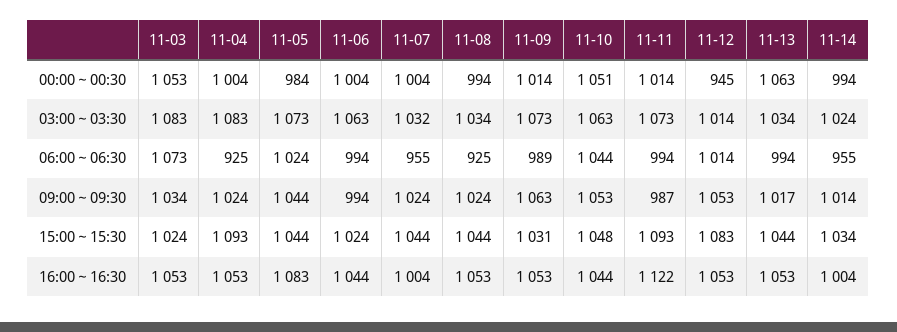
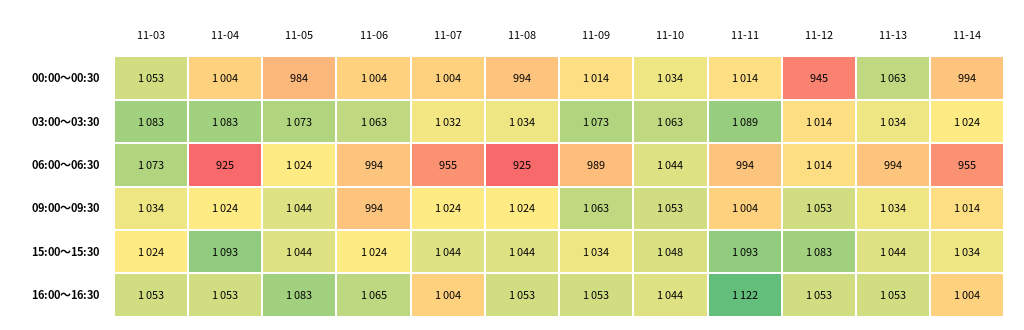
  {
    "11-03": {
      "00:00～00:30": 1053,
      "03:00～03:30": 1083,
      "06:00～06:30": 1073,
      "09:00～09:30": 1034,
      "15:00～15:30": 1024,
      "16:00～16:30": 1053
    },
    "11-04": {
      "00:00～00:30": 1004,
      "03:00～03:30": 1083,
      "06:00～06:30": 925,
      "09:00～09:30": 1024,
      "15:00～15:30": 1093,
      "16:00～16:30": 1053
    },
    "11-05": {
      "00:00～00:30": 984,
      "03:00～03:30": 1073,
      "06:00～06:30": 1024,
      "09:00～09:30": 1044,
      "15:00～15:30": 1044,
      "16:00～16:30": 1083
    },
    "11-06": {
      "00:00～00:30": 1004,
      "03:00～03:30": 1063,
      "06:00～06:30": 994,
      "09:00～09:30": 994,
      "15:00～15:30": 1024,
-     "16:00～16:30": 1044
+     "16:00～16:30": 1065
    },
    "11-07": {
      "00:00～00:30": 1004,
      "03:00～03:30": 1032,
      "06:00～06:30": 955,
      "09:00～09:30": 1024,
      "15:00～15:30": 1044,
      "16:00～16:30": 1004
    },
    "11-08": {
      "00:00～00:30": 994,
      "03:00～03:30": 1034,
      "06:00～06:30": 925,
      "09:00～09:30": 1024,
      "15:00～15:30": 1044,
      "16:00～16:30": 1053
    },
    "11-09": {
      "00:00～00:30": 1014,
      "03:00～03:30": 1073,
      "06:00～06:30": 989,
      "09:00～09:30": 1063,
-     "15:00～15:30": 1031,
+     "15:00～15:30": 1034,
      "16:00～16:30": 1053
    },
    "11-10": {
-     "00:00～00:30": 1051,
+     "00:00～00:30": 1034,
      "03:00～03:30": 1063,
      "06:00～06:30": 1044,
      "09:00～09:30": 1053,
      "15:00～15:30": 1048,
      "16:00～16:30": 1044
    },
    "11-11": {
      "00:00～00:30": 1014,
-     "03:00～03:30": 1073,
+     "03:00～03:30": 1089,
      "06:00～06:30": 994,
-     "09:00～09:30": 987,
+     "09:00～09:30": 1004,
      "15:00～15:30": 1093,
      "16:00～16:30": 1122
    },
    "11-12": {
      "00:00～00:30": 945,
      "03:00～03:30": 1014,
      "06:00～06:30": 1014,
      "09:00～09:30": 1053,
      "15:00～15:30": 1083,
      "16:00～16:30": 1053
    },
    "11-13": {
      "00:00～00:30": 1063,
      "03:00～03:30": 1034,
      "06:00～06:30": 994,
-     "09:00～09:30": 1017,
+     "09:00～09:30": 1034,
      "15:00～15:30": 1044,
      "16:00～16:30": 1053
    },
    "11-14": {
      "00:00～00:30": 994,
      "03:00～03:30": 1024,
      "06:00～06:30": 955,
      "09:00～09:30": 1014,
      "15:00～15:30": 1034,
      "16:00～16:30": 1004
    }
  }

